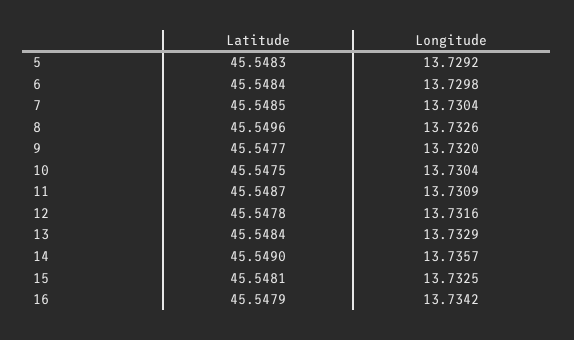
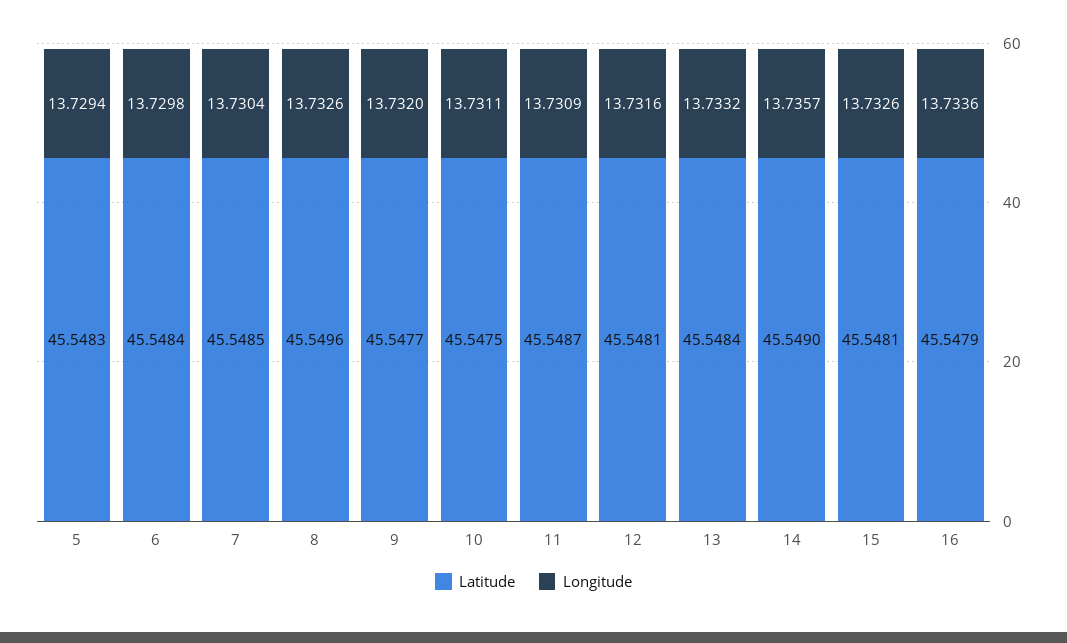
  {
    "Latitude": {
      "5": 45.5483,
      "6": 45.5484,
      "7": 45.5485,
      "8": 45.5496,
      "9": 45.5477,
      "10": 45.5475,
      "11": 45.5487,
-     "12": 45.5478,
+     "12": 45.5481,
      "13": 45.5484,
      "14": 45.549,
      "15": 45.5481,
      "16": 45.5479
    },
    "Longitude": {
-     "5": 13.7292,
+     "5": 13.7294,
      "6": 13.7298,
      "7": 13.7304,
      "8": 13.7326,
      "9": 13.732,
-     "10": 13.7304,
+     "10": 13.7311,
      "11": 13.7309,
      "12": 13.7316,
-     "13": 13.7329,
+     "13": 13.7332,
      "14": 13.7357,
-     "15": 13.7325,
+     "15": 13.7326,
-     "16": 13.7342
+     "16": 13.7336
    }
  }

